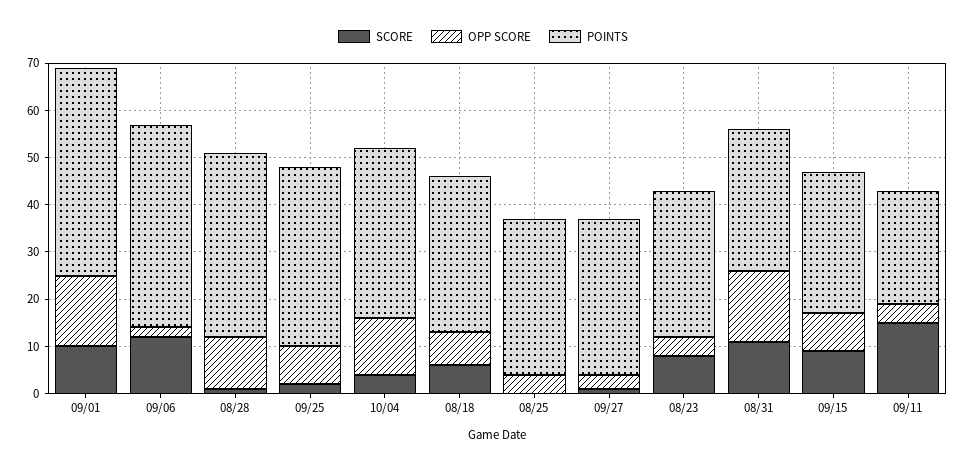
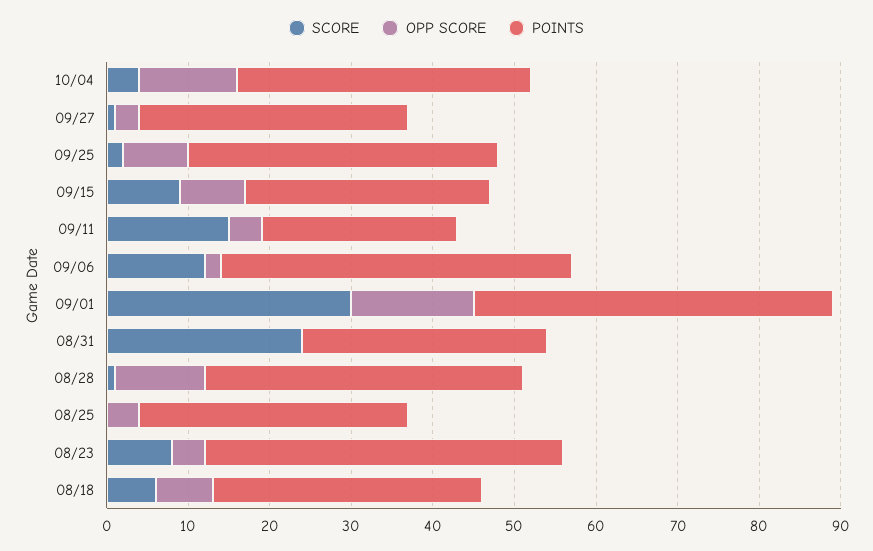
  {
    "SCORE": {
-     "09/01": 10,
+     "09/01": 30,
      "09/06": 12,
      "08/28": 1,
      "09/25": 2,
      "10/04": 4,
      "08/18": 6,
      "08/25": 0,
      "09/27": 1,
      "08/23": 8,
-     "08/31": 10,
+     "08/31": 24,
      "09/15": 9,
      "09/11": 15
    },
    "OPP SCORE": {
      "09/01": 15,
      "09/06": 2,
      "08/28": 11,
      "09/25": 8,
      "10/04": 12,
      "08/18": 7,
      "08/25": 4,
      "09/27": 3,
      "08/23": 4,
-     "08/31": 15,
+     "08/31": 0,
      "09/15": 8,
      "09/11": 4
    },
    "POINTS": {
      "09/01": 44,
      "09/06": 43,
      "08/28": 39,
      "09/25": 38,
      "10/04": 36,
      "08/18": 33,
      "08/25": 33,
      "09/27": 33,
-     "08/23": 30,
+     "08/23": 44,
      "08/31": 30,
      "09/15": 30,
      "09/11": 24
    }
  }

